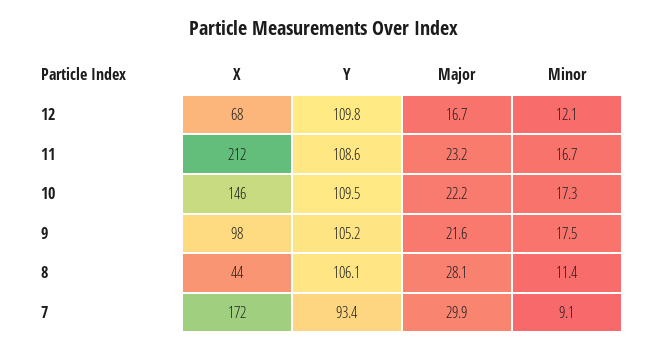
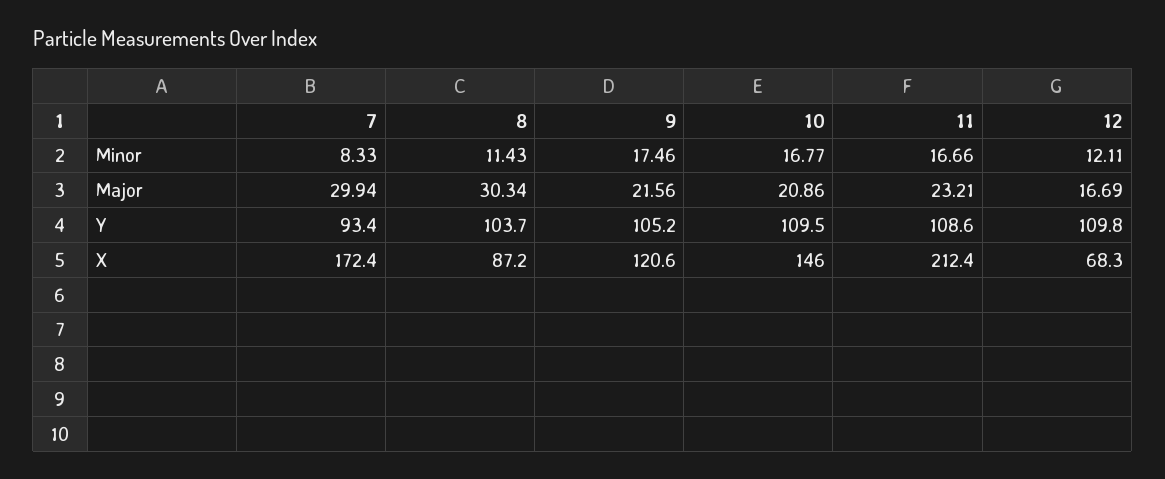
  {
    "X": {
      "12": 68.3,
      "11": 212.4,
      "10": 146,
-     "9": 98,
+     "9": 120.6,
-     "8": 44,
+     "8": 87.2,
      "7": 172.4
    },
    "Y": {
      "12": 109.8,
      "11": 108.6,
      "10": 109.5,
      "9": 105.2,
-     "8": 106.1,
+     "8": 103.7,
      "7": 93.4
    },
    "Major": {
      "12": 16.69,
      "11": 23.21,
-     "10": 22.2,
+     "10": 20.86,
      "9": 21.56,
-     "8": 28.1,
+     "8": 30.34,
      "7": 29.94
    },
    "Minor": {
      "12": 12.11,
      "11": 16.66,
-     "10": 17.3,
+     "10": 16.77,
      "9": 17.46,
      "8": 11.43,
-     "7": 9.1
+     "7": 8.33
    }
  }

